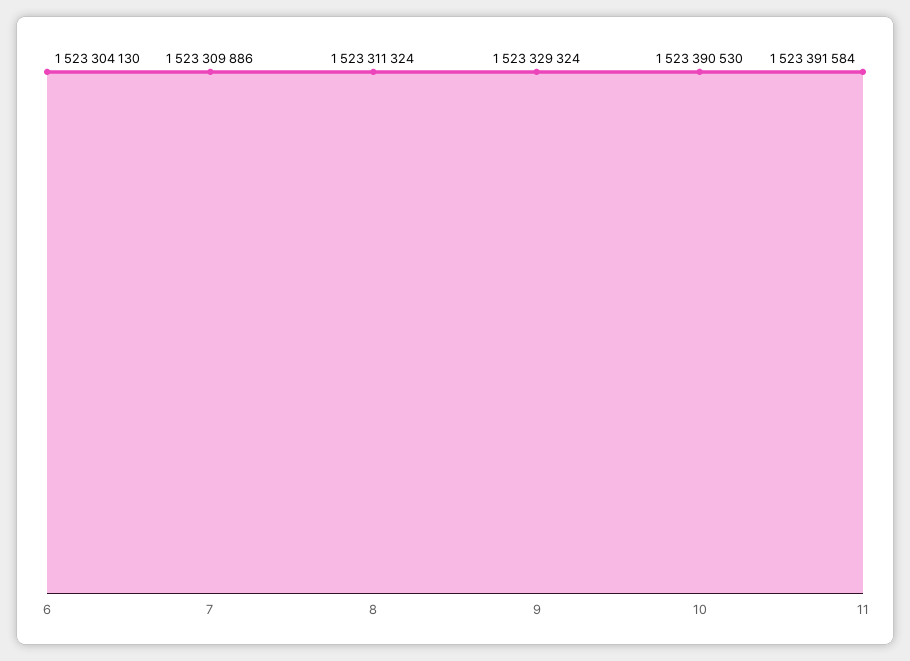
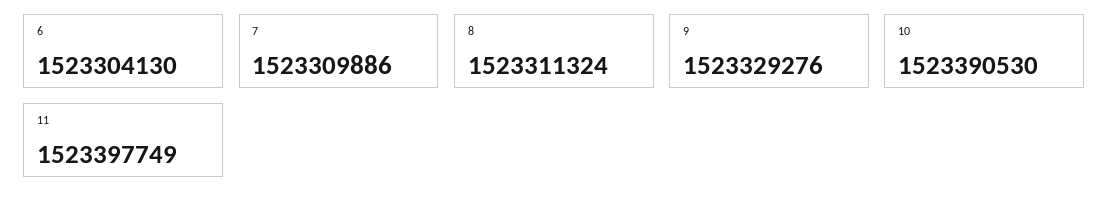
  {
    "6": 1523304130,
    "7": 1523309886,
    "8": 1523311324,
-   "9": 1523329324,
+   "9": 1523329276,
    "10": 1523390530,
-   "11": 1523391584
+   "11": 1523397749
  }

